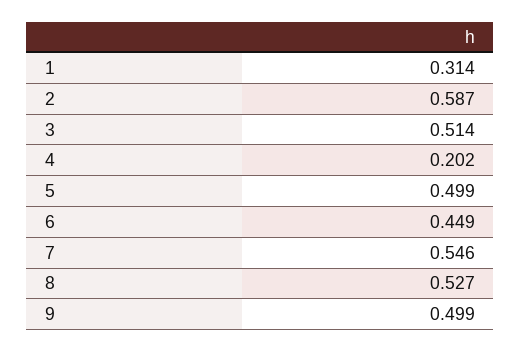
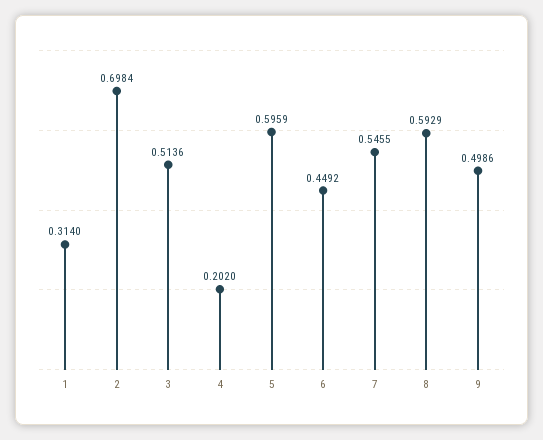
  {
    "1": 0.314,
-   "2": 0.587,
+   "2": 0.6984,
    "3": 0.5136,
    "4": 0.202,
-   "5": 0.499,
+   "5": 0.5959,
    "6": 0.4492,
    "7": 0.5455,
-   "8": 0.527,
+   "8": 0.5929,
    "9": 0.4986
  }

